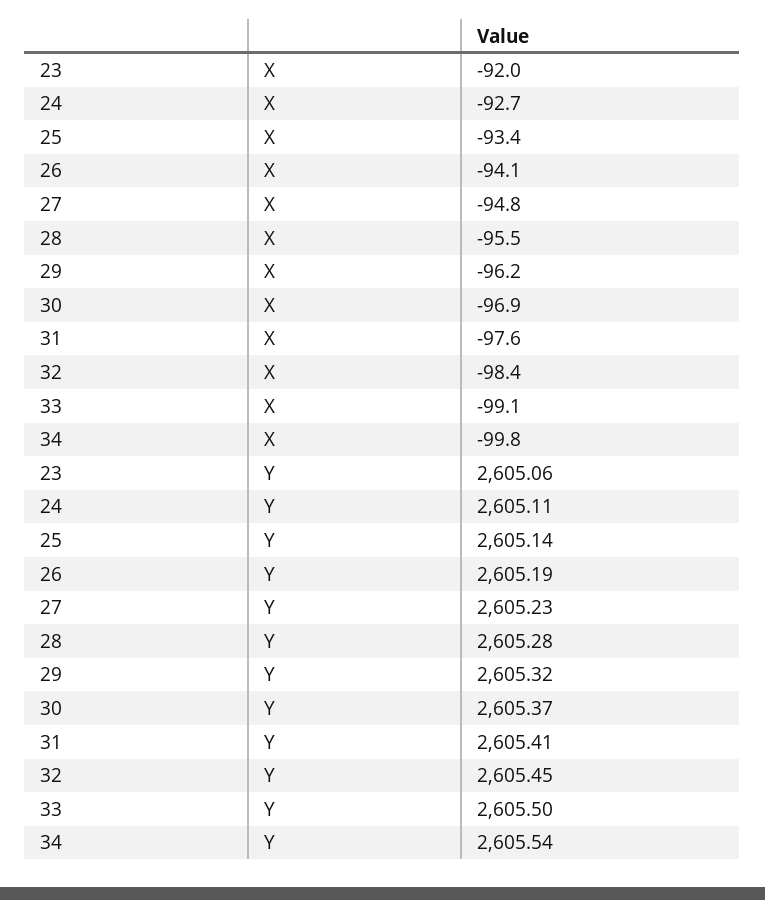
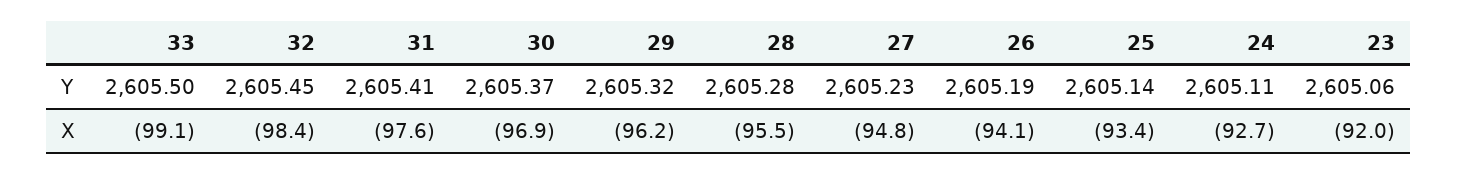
  {
    "23": {
      "X": -92,
      "Y": 2605.06
    },
    "24": {
      "X": -92.7,
      "Y": 2605.11
    },
    "25": {
      "X": -93.4,
      "Y": 2605.14
    },
    "26": {
      "X": -94.1,
      "Y": 2605.19
    },
    "27": {
      "X": -94.8,
      "Y": 2605.23
    },
    "28": {
      "X": -95.5,
      "Y": 2605.28
    },
    "29": {
      "X": -96.2,
      "Y": 2605.32
    },
    "30": {
      "X": -96.9,
      "Y": 2605.37
    },
    "31": {
      "X": -97.6,
      "Y": 2605.41
    },
    "32": {
      "X": -98.4,
      "Y": 2605.45
    },
    "33": {
      "X": -99.1,
      "Y": 2605.5
-   },
+   }
-   "34": {
-     "X": -99.8,
-     "Y": 2605.54
-   }
  }

